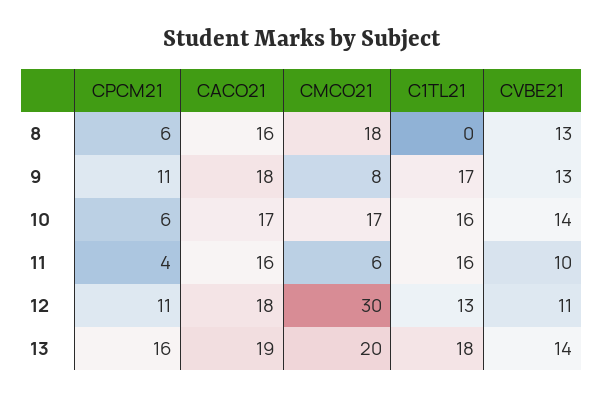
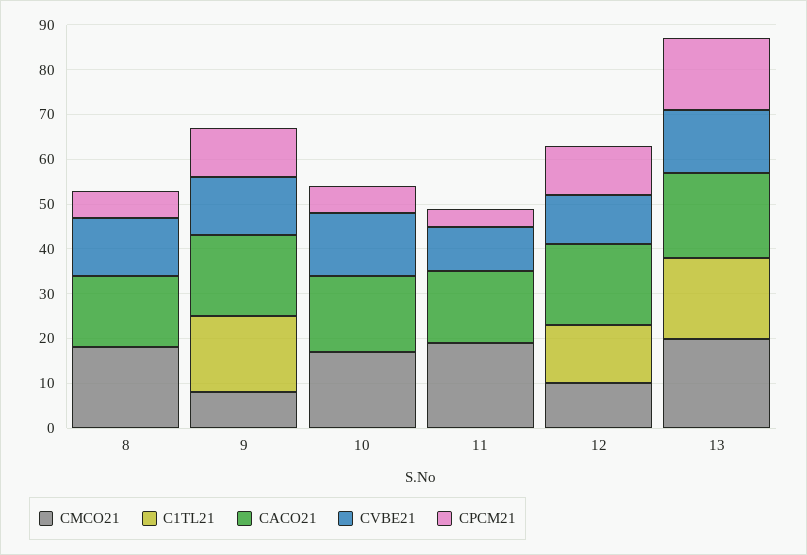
  {
    "CPCM21": {
      "8": 6,
      "9": 11,
      "10": 6,
      "11": 4,
      "12": 11,
      "13": 16
    },
    "CACO21": {
      "8": 16,
      "9": 18,
      "10": 17,
      "11": 16,
      "12": 18,
      "13": 19
    },
    "CMCO21": {
      "8": 18,
      "9": 8,
      "10": 17,
-     "11": 6,
+     "11": 20,
-     "12": 30,
+     "12": 10,
      "13": 20
    },
    "C1TL21": {
      "8": 0,
      "9": 17,
-     "10": 16,
+     "10": 0,
-     "11": 16,
+     "11": 0,
      "12": 13,
      "13": 18
    },
    "CVBE21": {
      "8": 13,
      "9": 13,
      "10": 14,
      "11": 10,
      "12": 11,
      "13": 14
    }
  }

